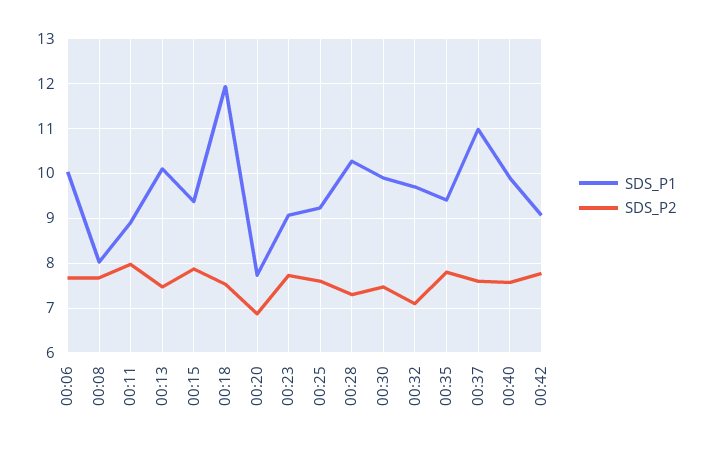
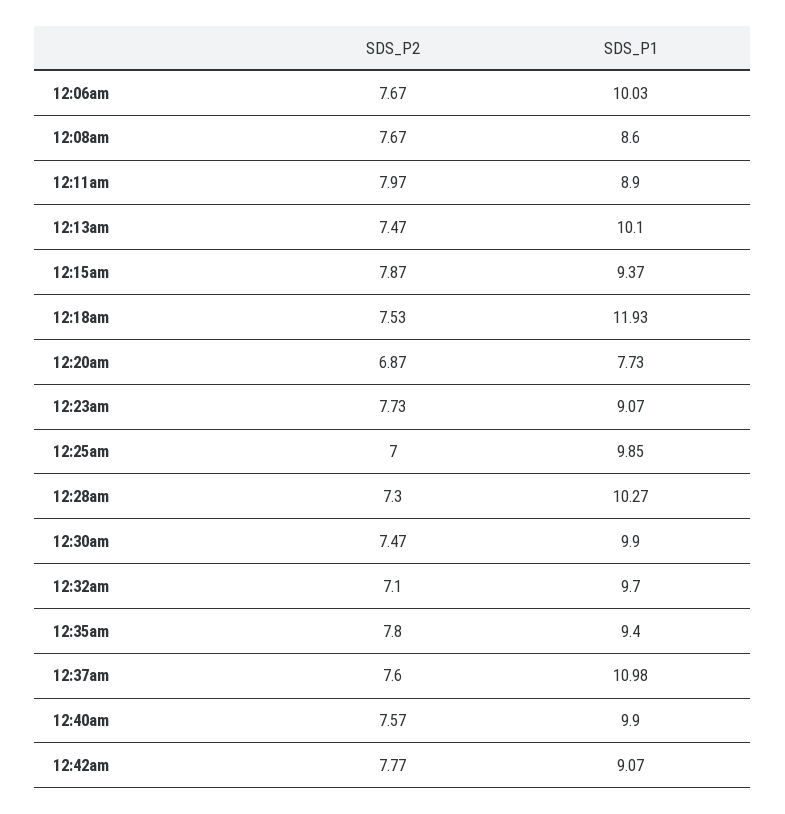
  {
    "SDS_P1": {
      "00:06": 10.03,
-     "00:08": 8,
+     "00:08": 8.6,
      "00:11": 8.9,
      "00:13": 10.1,
      "00:15": 9.37,
      "00:18": 11.93,
      "00:20": 7.73,
      "00:23": 9.07,
-     "00:25": 9.2,
+     "00:25": 9.85,
      "00:28": 10.27,
      "00:30": 9.9,
      "00:32": 9.7,
      "00:35": 9.4,
      "00:37": 10.98,
      "00:40": 9.9,
      "00:42": 9.07
    },
    "SDS_P2": {
      "00:06": 7.67,
      "00:08": 7.67,
      "00:11": 7.97,
      "00:13": 7.47,
      "00:15": 7.87,
      "00:18": 7.53,
      "00:20": 6.87,
      "00:23": 7.73,
-     "00:25": 7.6,
+     "00:25": 7,
      "00:28": 7.3,
      "00:30": 7.47,
      "00:32": 7.1,
      "00:35": 7.8,
      "00:37": 7.6,
      "00:40": 7.57,
      "00:42": 7.77
    }
  }

